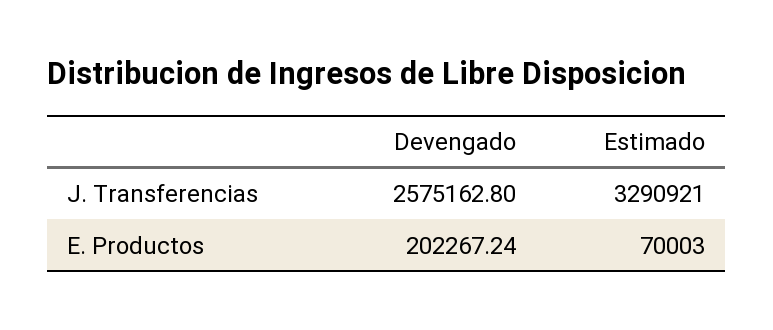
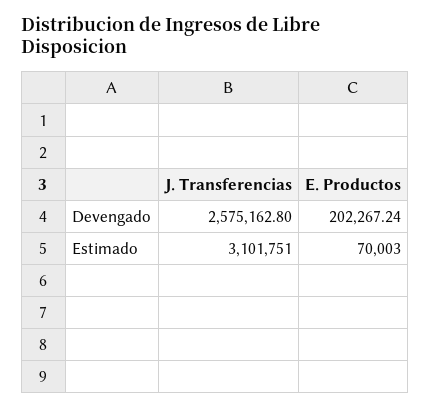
  {
    "Devengado": {
      "J. Transferencias": 2575162.8,
      "E. Productos": 202267.24
    },
    "Estimado": {
-     "J. Transferencias": 3290921,
+     "J. Transferencias": 3101751,
      "E. Productos": 70003
    }
  }

